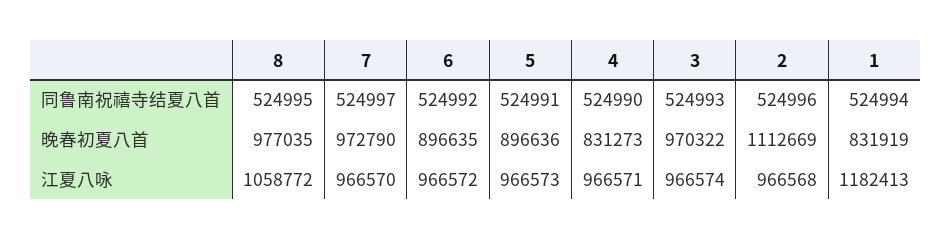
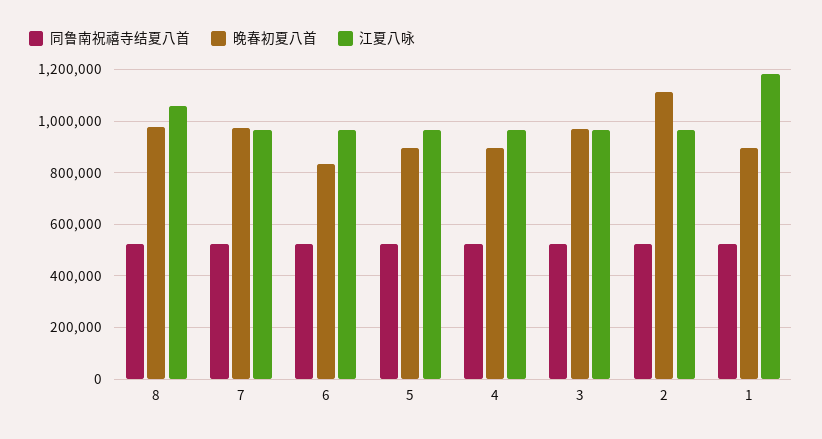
  {
    "同鲁南祝禧寺结夏八首": {
      "8": 524995,
      "7": 524997,
      "6": 524992,
      "5": 524991,
      "4": 524990,
      "3": 524993,
      "2": 524996,
      "1": 524994
    },
    "晚春初夏八首": {
      "8": 977035,
      "7": 972790,
-     "6": 896635,
+     "6": 825000,
      "5": 896636,
-     "4": 831273,
+     "4": 900000,
      "3": 970322,
      "2": 1112669,
-     "1": 831919
+     "1": 900000
    },
    "江夏八咏": {
      "8": 1058772,
      "7": 966570,
      "6": 966572,
      "5": 966573,
      "4": 966571,
      "3": 966574,
      "2": 966568,
      "1": 1182413
    }
  }

